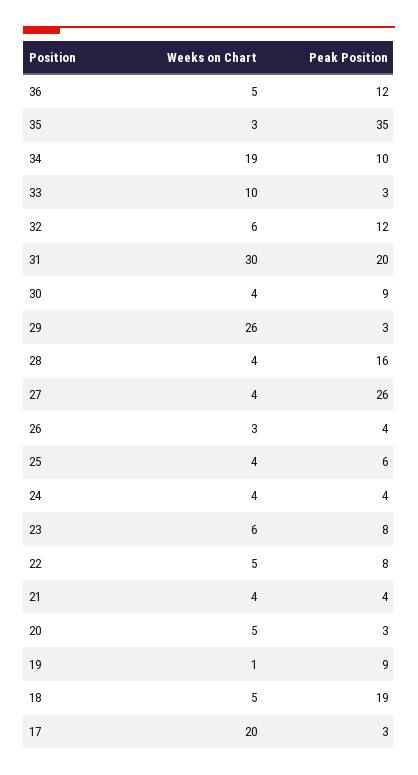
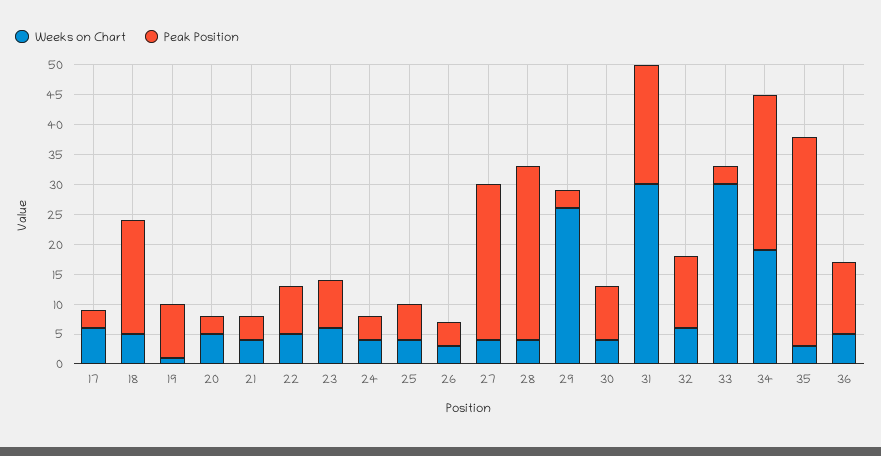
  {
    "Weeks on Chart": {
      "36": 5,
      "35": 3,
      "34": 19,
-     "33": 10,
+     "33": 30,
      "32": 6,
      "31": 30,
      "30": 4,
      "29": 26,
      "28": 4,
      "27": 4,
      "26": 3,
      "25": 4,
      "24": 4,
      "23": 6,
      "22": 5,
      "21": 4,
      "20": 5,
      "19": 1,
      "18": 5,
-     "17": 20
+     "17": 5
    },
    "Peak Position": {
      "36": 12,
      "35": 35,
-     "34": 10,
+     "34": 25,
      "33": 3,
      "32": 12,
      "31": 20,
      "30": 9,
      "29": 3,
-     "28": 16,
+     "28": 30,
      "27": 26,
      "26": 4,
      "25": 6,
      "24": 4,
      "23": 8,
      "22": 8,
      "21": 4,
      "20": 3,
      "19": 9,
      "18": 19,
      "17": 3
    }
  }

